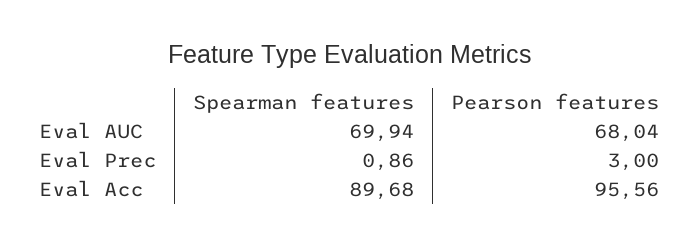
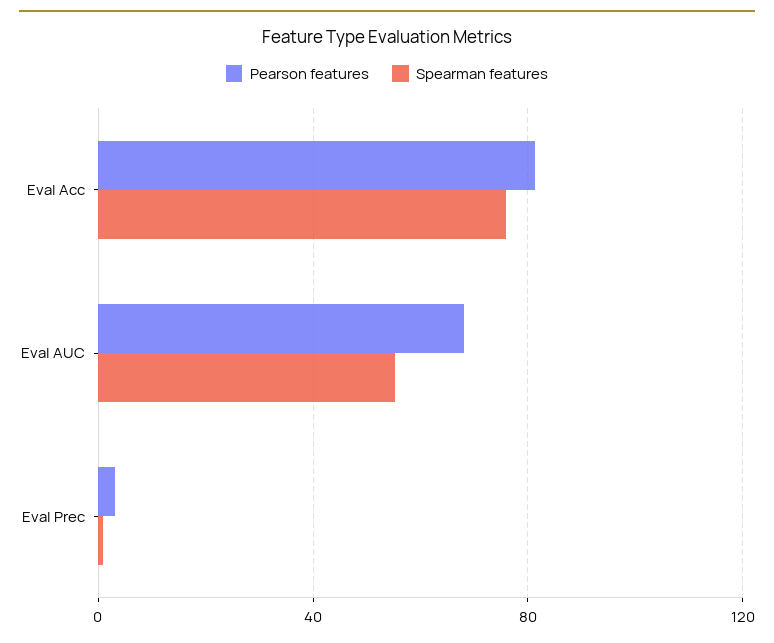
  {
    "Spearman features": {
-     "Eval AUC": 69.94,
+     "Eval AUC": 55,
      "Eval Prec": 0.86,
-     "Eval Acc": 89.68
+     "Eval Acc": 75
    },
    "Pearson features": {
      "Eval AUC": 68.04,
      "Eval Prec": 3,
-     "Eval Acc": 95.56
+     "Eval Acc": 80
    }
  }

